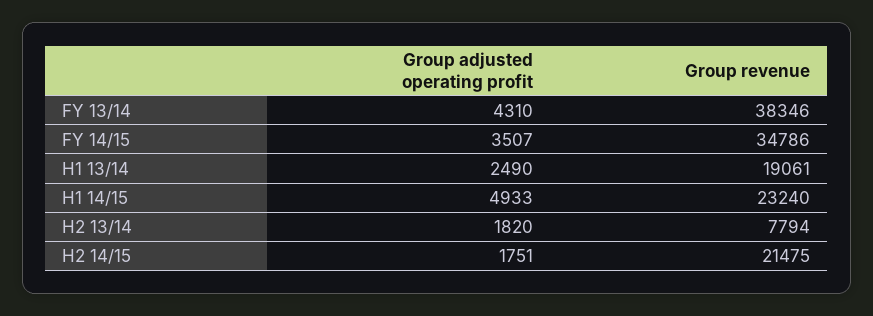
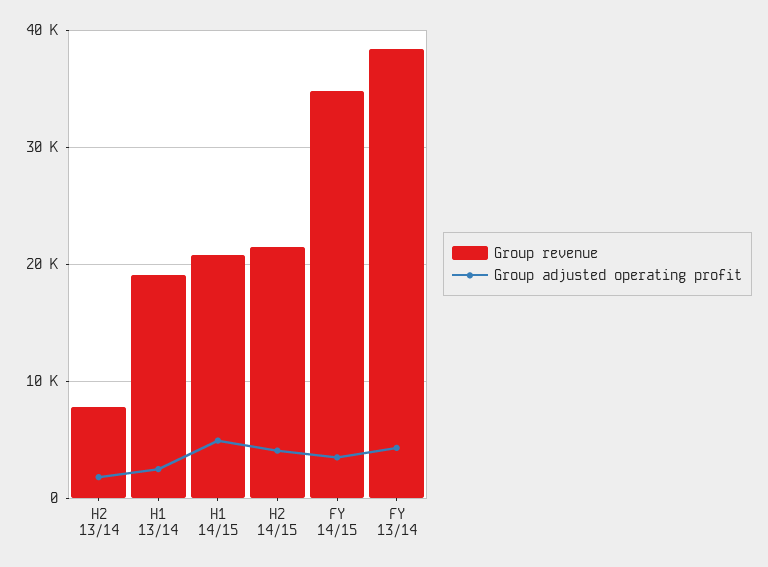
  {
    "Group adjusted operating profit": {
      "FY 13/14": 4310,
      "FY 14/15": 3507,
      "H1 13/14": 2490,
      "H1 14/15": 4933,
      "H2 13/14": 1820,
-     "H2 14/15": 1751
+     "H2 14/15": 4000
    },
    "Group revenue": {
      "FY 13/14": 38346,
      "FY 14/15": 34786,
      "H1 13/14": 19061,
-     "H1 14/15": 23240,
+     "H1 14/15": 21000,
      "H2 13/14": 7794,
      "H2 14/15": 21475
    }
  }

